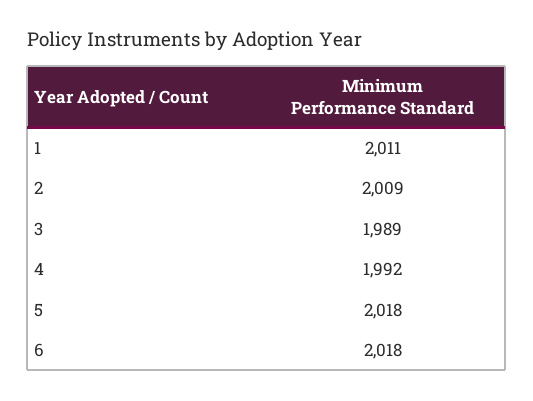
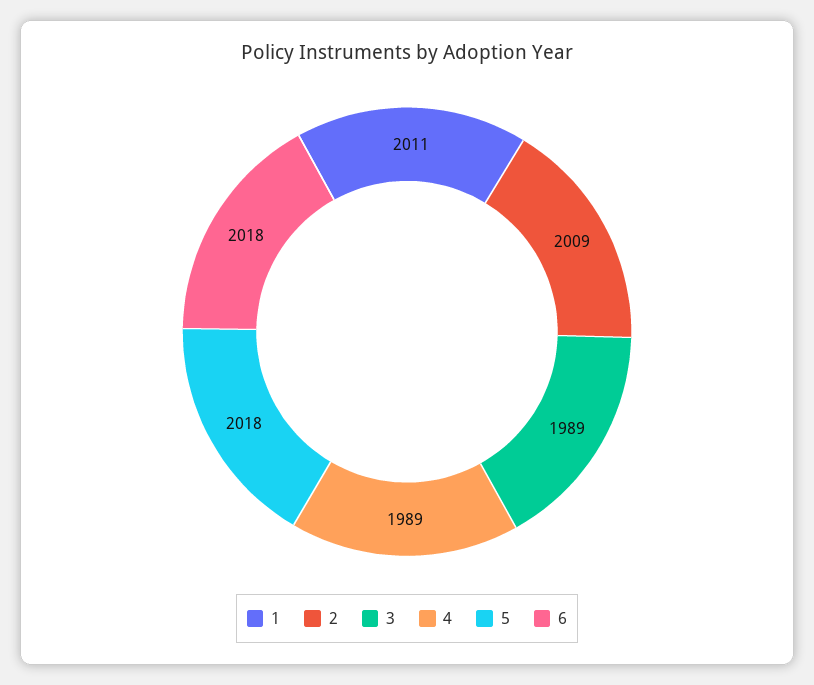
  {
    "1": 2011,
    "2": 2009,
    "3": 1989,
-   "4": 1992,
+   "4": 1989,
    "5": 2018,
    "6": 2018
  }

